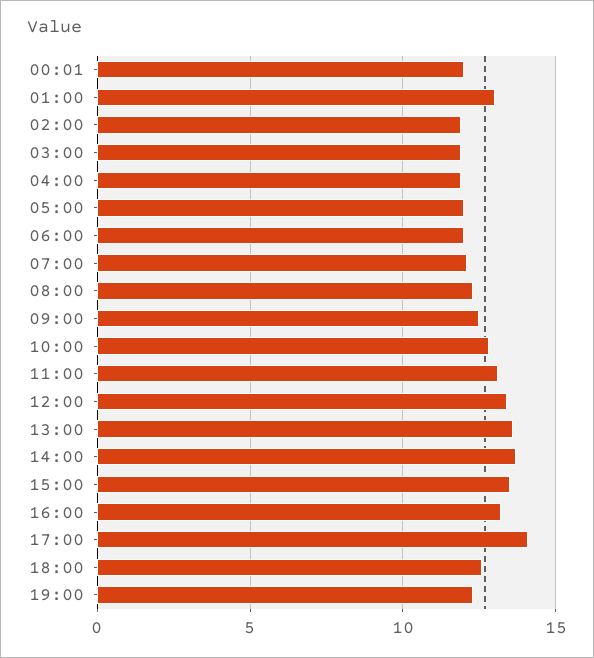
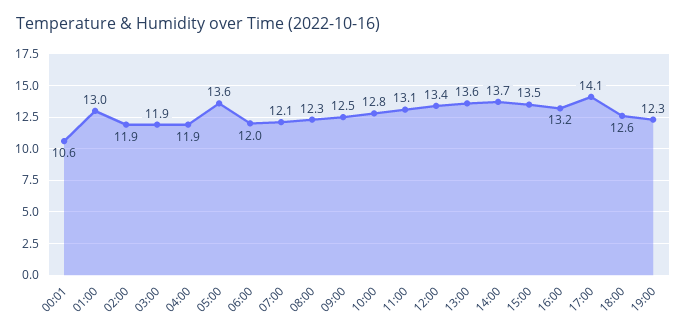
  {
-   "00:01": 12,
+   "00:01": 10.6,
    "01:00": 13,
    "02:00": 11.9,
    "03:00": 11.9,
    "04:00": 11.9,
-   "05:00": 12,
+   "05:00": 13.6,
    "06:00": 12,
    "07:00": 12.1,
    "08:00": 12.3,
    "09:00": 12.5,
    "10:00": 12.8,
    "11:00": 13.1,
    "12:00": 13.4,
    "13:00": 13.6,
    "14:00": 13.7,
    "15:00": 13.5,
    "16:00": 13.2,
    "17:00": 14.1,
    "18:00": 12.6,
    "19:00": 12.3
  }

